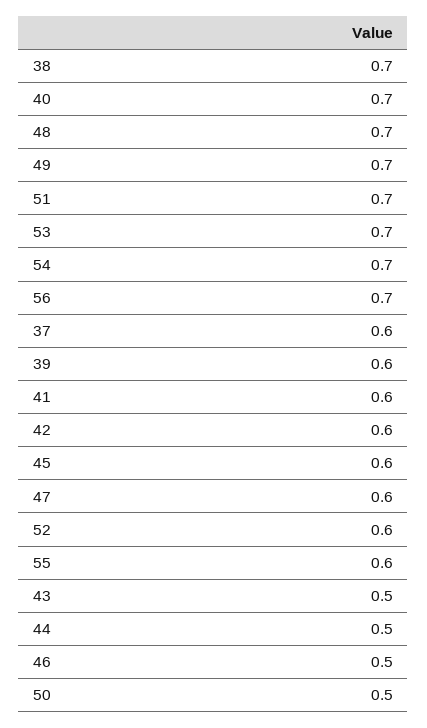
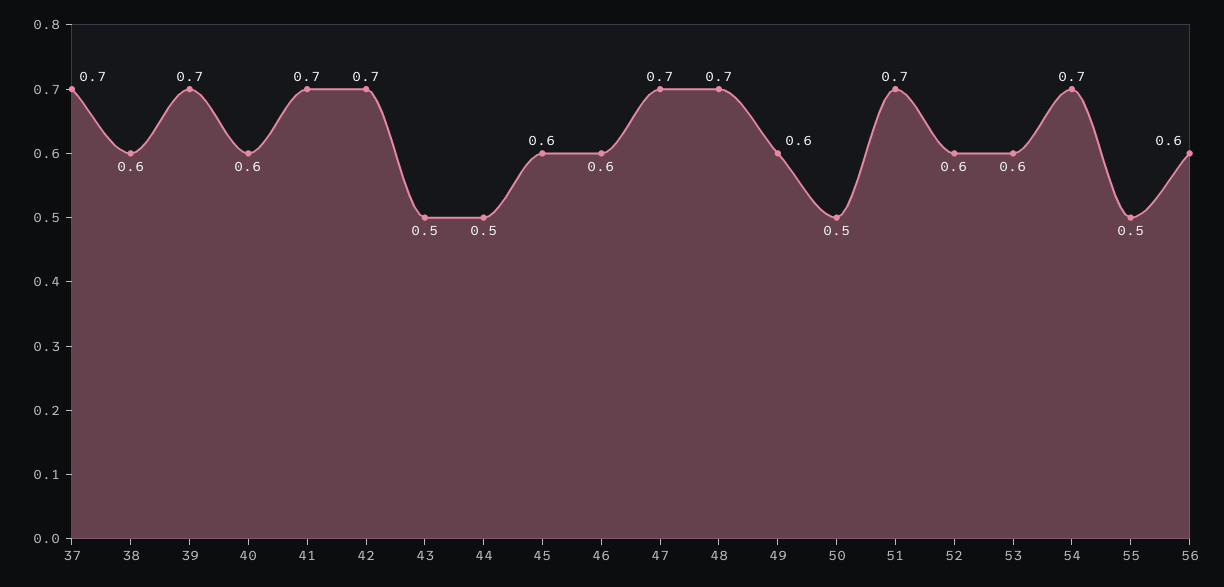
  {
-   "38": 0.7,
+   "38": 0.6,
-   "40": 0.7,
+   "40": 0.6,
    "48": 0.7,
-   "49": 0.7,
+   "49": 0.6,
    "51": 0.7,
-   "53": 0.7,
+   "53": 0.6,
    "54": 0.7,
-   "56": 0.7,
+   "56": 0.6,
-   "37": 0.6,
+   "37": 0.7,
-   "39": 0.6,
+   "39": 0.7,
-   "41": 0.6,
+   "41": 0.7,
-   "42": 0.6,
+   "42": 0.7,
    "45": 0.6,
-   "47": 0.6,
+   "47": 0.7,
    "52": 0.6,
-   "55": 0.6,
+   "55": 0.5,
    "43": 0.5,
    "44": 0.5,
-   "46": 0.5,
+   "46": 0.6,
    "50": 0.5
  }

